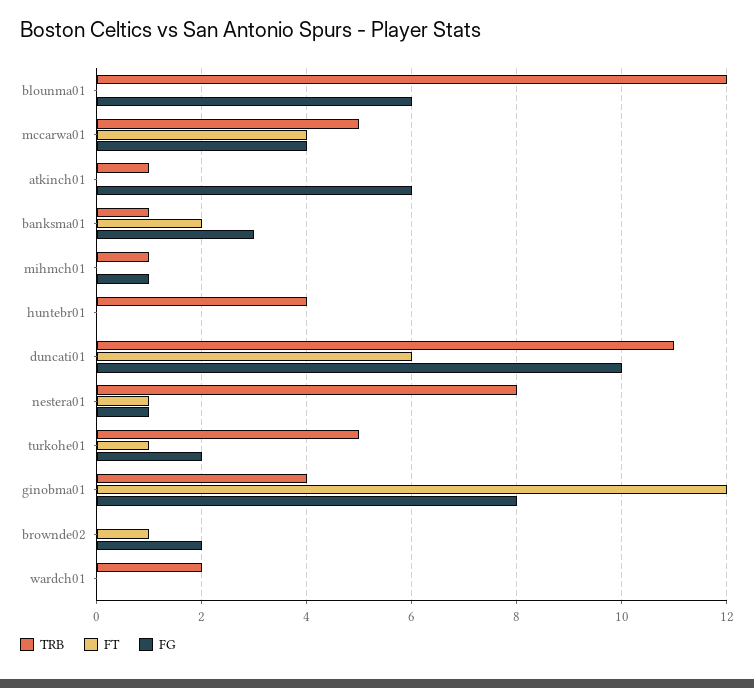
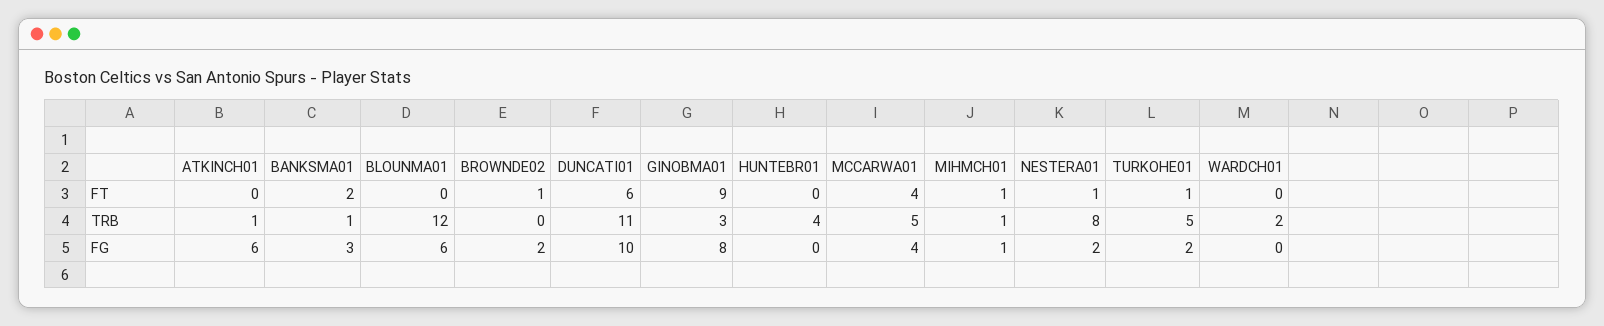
  {
    "TRB": {
      "blounma01": 12,
      "mccarwa01": 5,
      "atkinch01": 1,
      "banksma01": 1,
      "mihmch01": 1,
      "huntebr01": 4,
      "duncati01": 11,
      "nestera01": 8,
      "turkohe01": 5,
-     "ginobma01": 4,
+     "ginobma01": 3,
      "brownde02": 0,
      "wardch01": 2
    },
    "FT": {
      "blounma01": 0,
      "mccarwa01": 4,
      "atkinch01": 0,
      "banksma01": 2,
-     "mihmch01": 0,
+     "mihmch01": 1,
      "huntebr01": 0,
      "duncati01": 6,
      "nestera01": 1,
      "turkohe01": 1,
-     "ginobma01": 12,
+     "ginobma01": 9,
      "brownde02": 1,
      "wardch01": 0
    },
    "FG": {
      "blounma01": 6,
      "mccarwa01": 4,
      "atkinch01": 6,
      "banksma01": 3,
      "mihmch01": 1,
      "huntebr01": 0,
      "duncati01": 10,
-     "nestera01": 1,
+     "nestera01": 2,
      "turkohe01": 2,
      "ginobma01": 8,
      "brownde02": 2,
      "wardch01": 0
    }
  }

